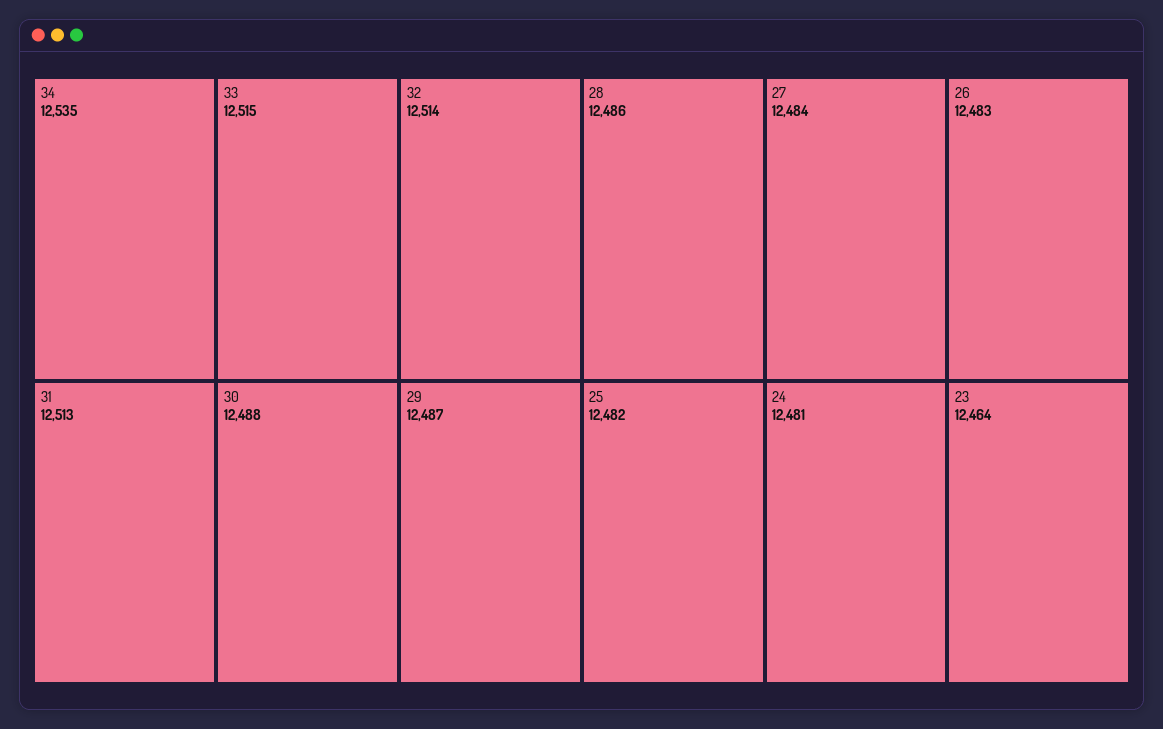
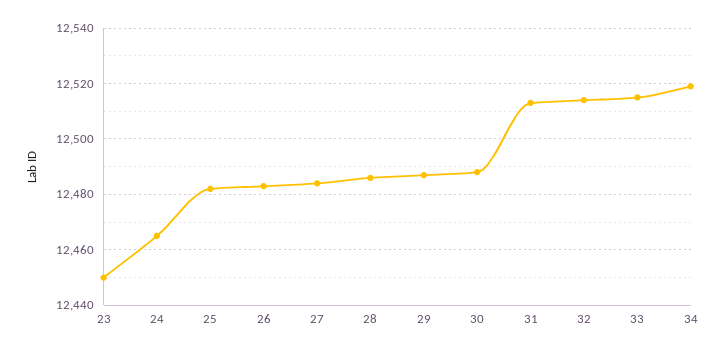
  {
-   "34": 12535,
+   "34": 12520,
    "33": 12515,
    "32": 12514,
    "31": 12513,
    "30": 12488,
    "29": 12487,
    "28": 12486,
    "27": 12484,
    "26": 12483,
    "25": 12482,
-   "24": 12481,
+   "24": 12465,
-   "23": 12464
+   "23": 12450
  }

